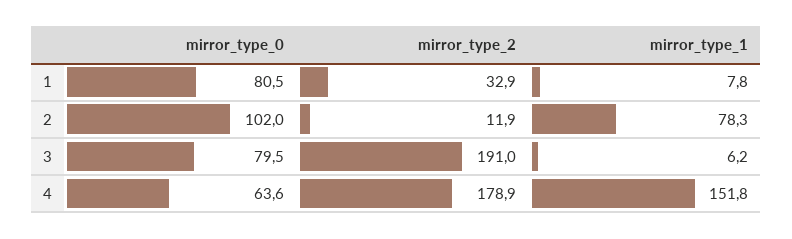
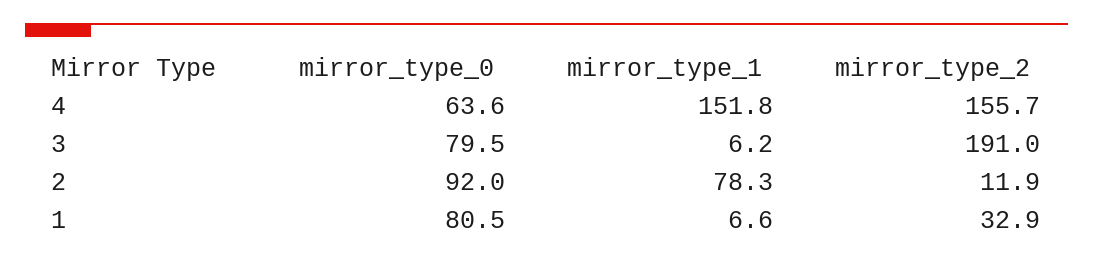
  {
    "mirror_type_0": {
      "1": 80.5,
-     "2": 102,
+     "2": 92,
      "3": 79.5,
      "4": 63.6
    },
    "mirror_type_2": {
      "1": 32.9,
      "2": 11.9,
      "3": 191,
-     "4": 178.9
+     "4": 155.7
    },
    "mirror_type_1": {
-     "1": 7.8,
+     "1": 6.6,
      "2": 78.3,
      "3": 6.2,
      "4": 151.8
    }
  }

